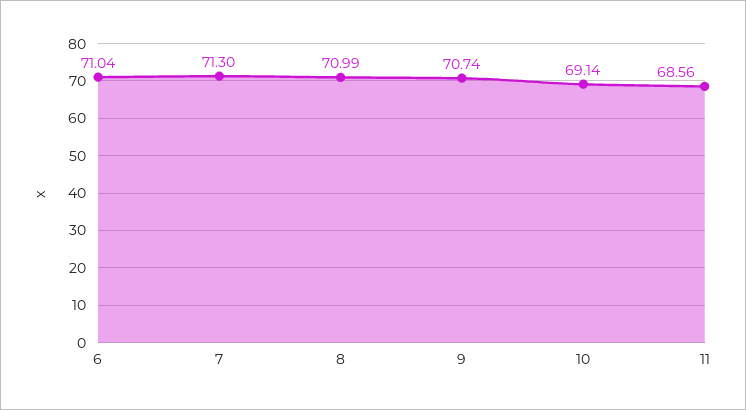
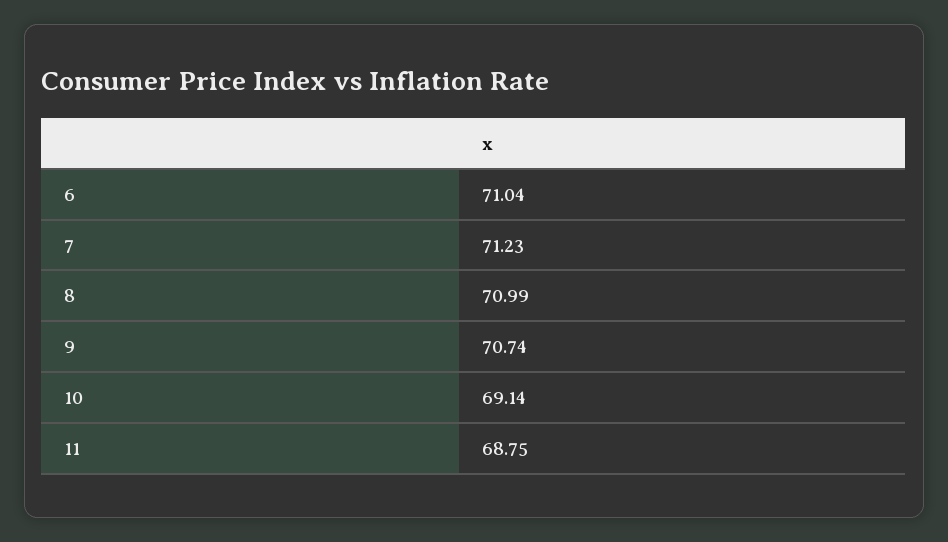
  {
    "6": 71.04,
-   "7": 71.3,
+   "7": 71.23,
    "8": 70.99,
    "9": 70.74,
    "10": 69.14,
-   "11": 68.56
+   "11": 68.75
  }

